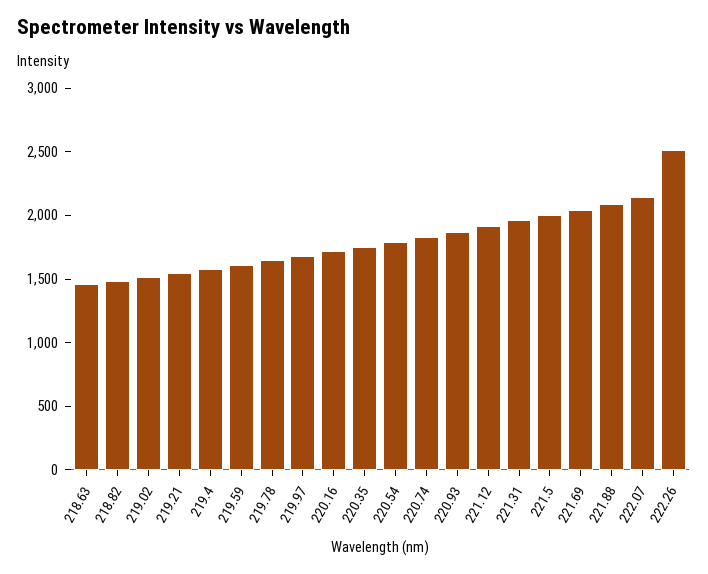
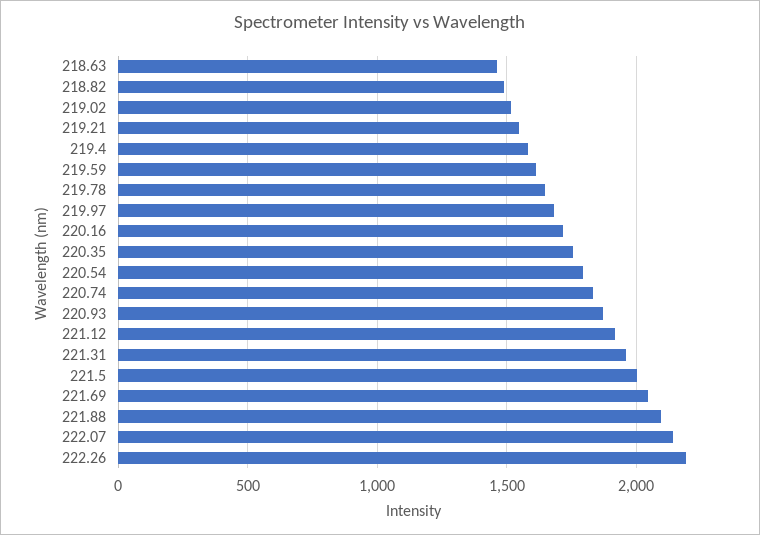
  {
    "218.63": 1450,
    "218.82": 1500,
    "219.02": 1500,
    "219.21": 1550,
    "219.4": 1600,
    "219.59": 1600,
    "219.78": 1650,
    "219.97": 1700,
    "220.16": 1700,
    "220.35": 1750,
    "220.54": 1800,
    "220.74": 1850,
    "220.93": 1850,
    "221.12": 1900,
    "221.31": 1950,
    "221.5": 2000,
    "221.69": 2050,
    "221.88": 2100,
    "222.07": 2150,
-   "222.26": 2500
+   "222.26": 2200
  }

